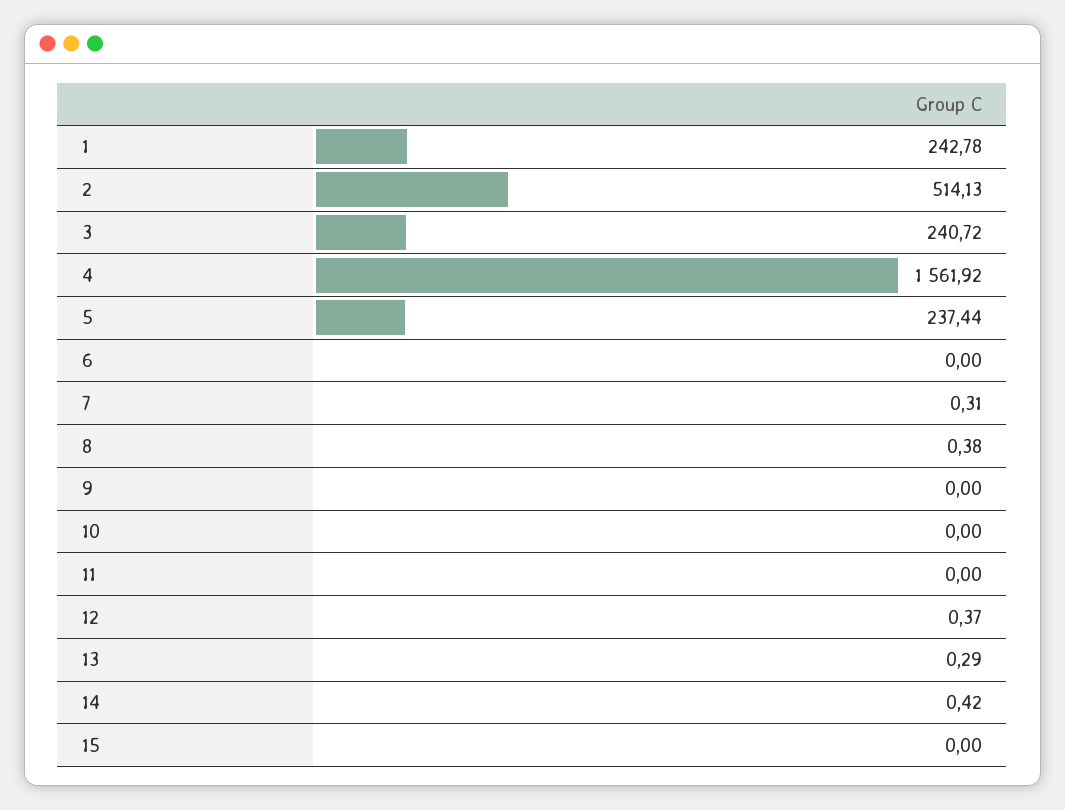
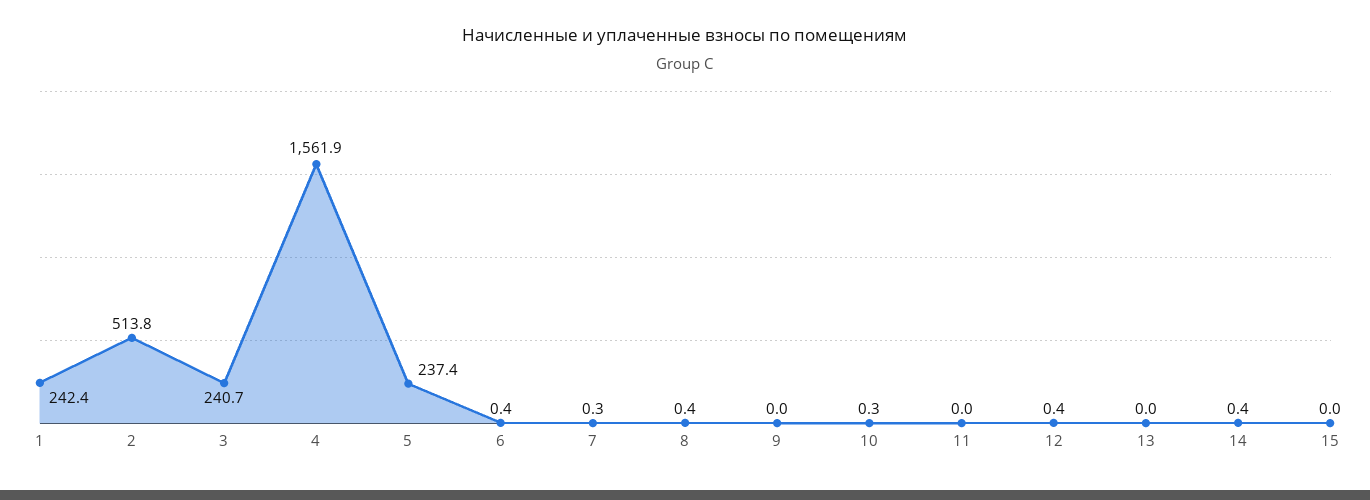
  {
-   "1": 242.78,
+   "1": 242.4,
-   "2": 514.13,
+   "2": 513.8,
    "3": 240.72,
    "4": 1561.92,
    "5": 237.44,
-   "6": 0,
+   "6": 0.4,
    "7": 0.31,
    "8": 0.38,
    "9": 0,
-   "10": 0,
+   "10": 0.3,
    "11": 0,
    "12": 0.37,
-   "13": 0.29,
+   "13": 0,
    "14": 0.42,
    "15": 0
  }

